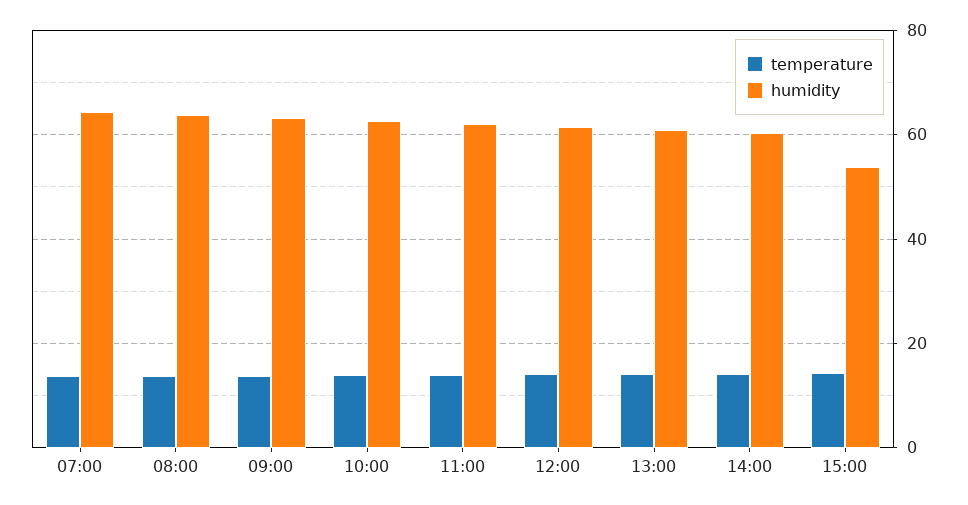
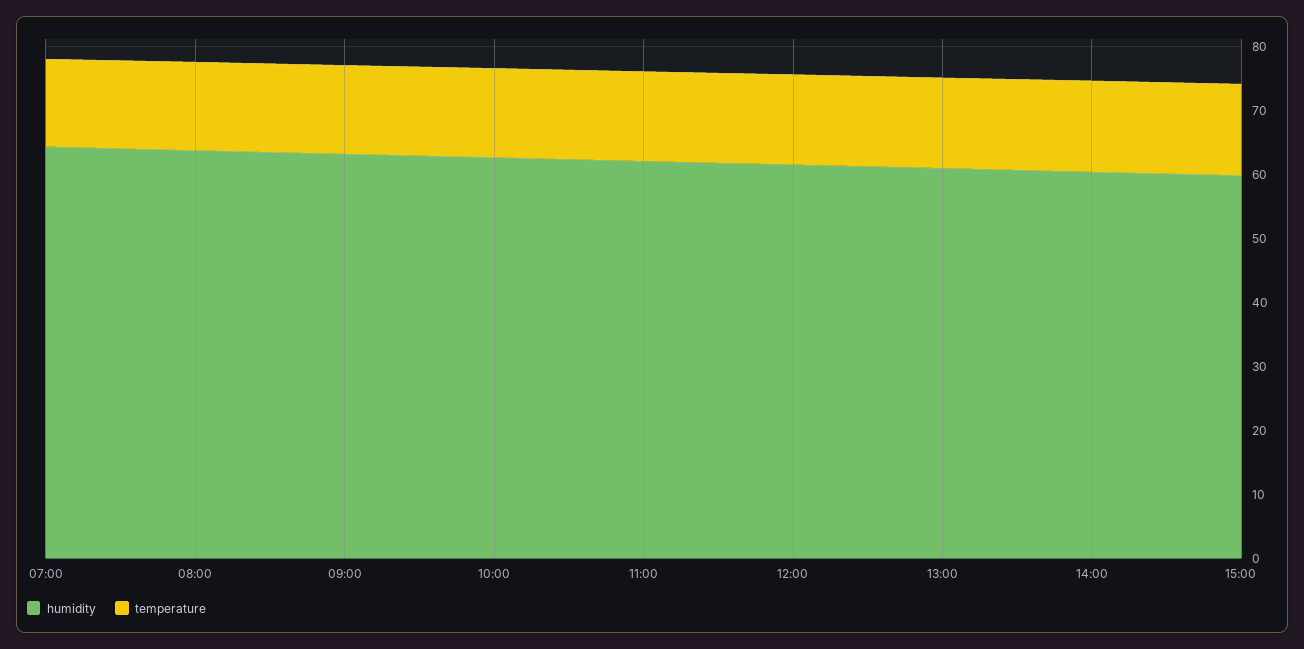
  {
    "temperature": {
      "07:00": 14,
      "08:00": 14,
      "09:00": 14,
      "10:00": 14,
      "11:00": 14,
      "12:00": 14,
      "13:00": 14,
      "14:00": 14,
      "15:00": 14
    },
    "humidity": {
      "07:00": 64,
      "08:00": 64,
      "09:00": 64,
      "10:00": 62,
      "11:00": 62,
      "12:00": 62,
      "13:00": 60,
      "14:00": 60,
-     "15:00": 54
+     "15:00": 60
    }
  }

